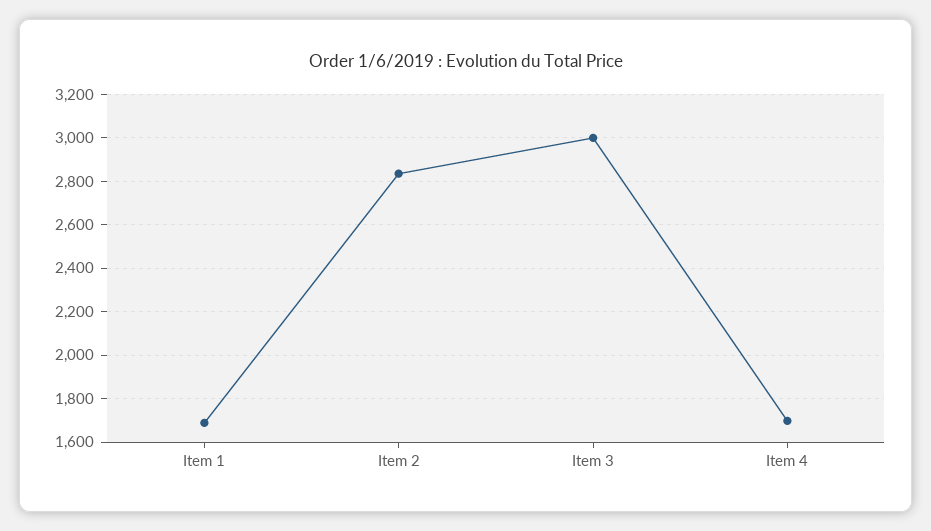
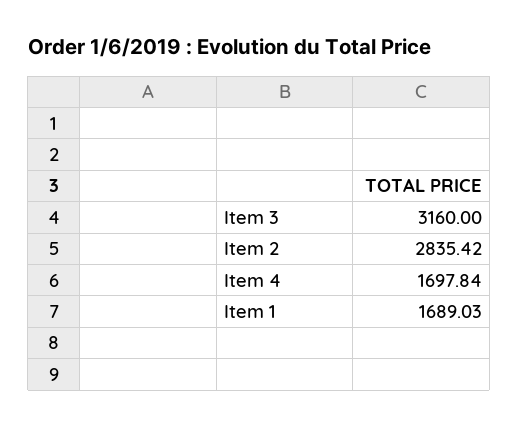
  {
    "Item 1": 1689.03,
    "Item 2": 2835.42,
-   "Item 3": 3000,
+   "Item 3": 3160,
    "Item 4": 1697.84
  }

